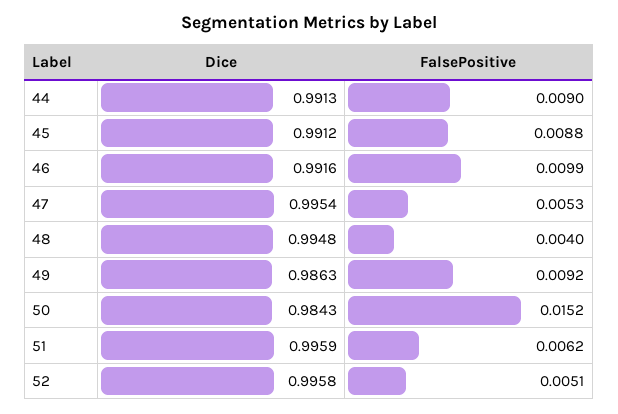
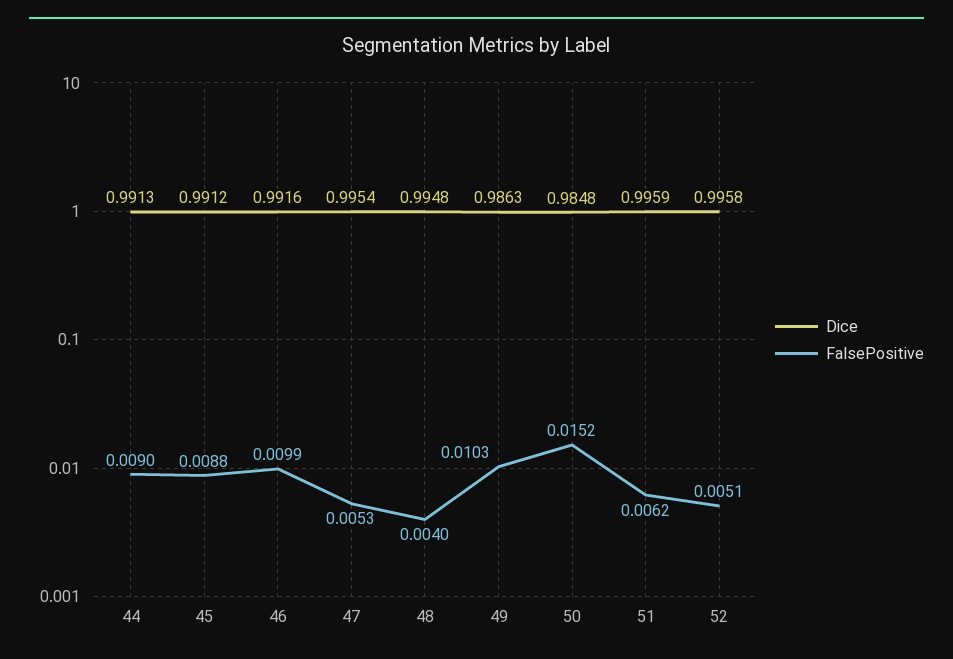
  {
    "Dice": {
      "44": 0.9913,
      "45": 0.9912,
      "46": 0.9916,
      "47": 0.9954,
      "48": 0.9948,
      "49": 0.9863,
-     "50": 0.9843,
+     "50": 0.9848,
      "51": 0.9959,
      "52": 0.9958
    },
    "FalsePositive": {
      "44": 0.009,
      "45": 0.0088,
      "46": 0.0099,
      "47": 0.0053,
      "48": 0.004,
-     "49": 0.0092,
+     "49": 0.0103,
      "50": 0.0152,
      "51": 0.0062,
      "52": 0.0051
    }
  }

